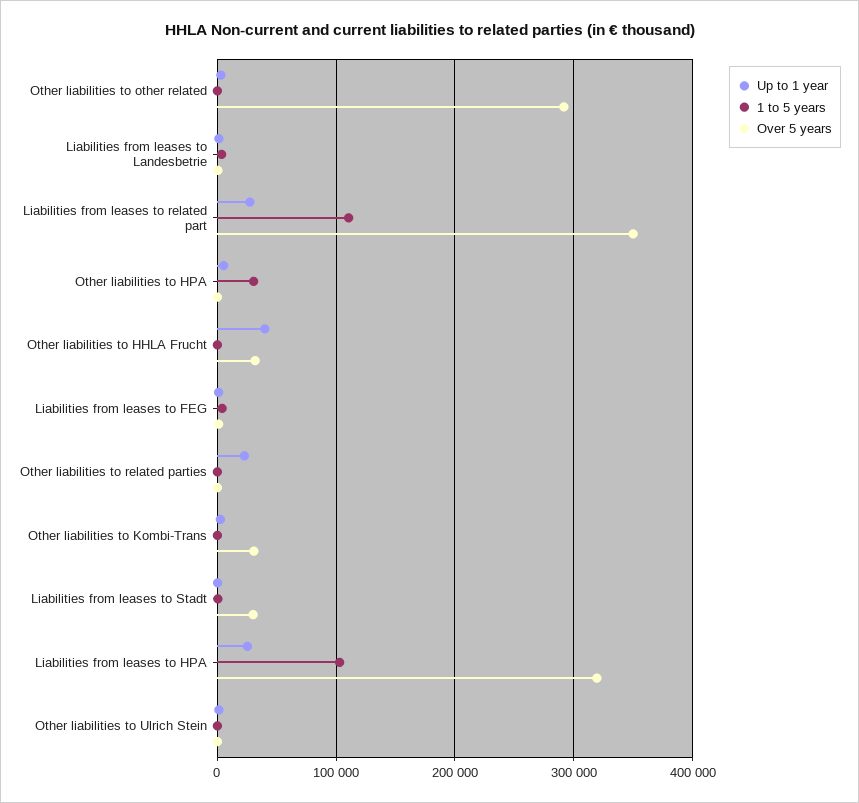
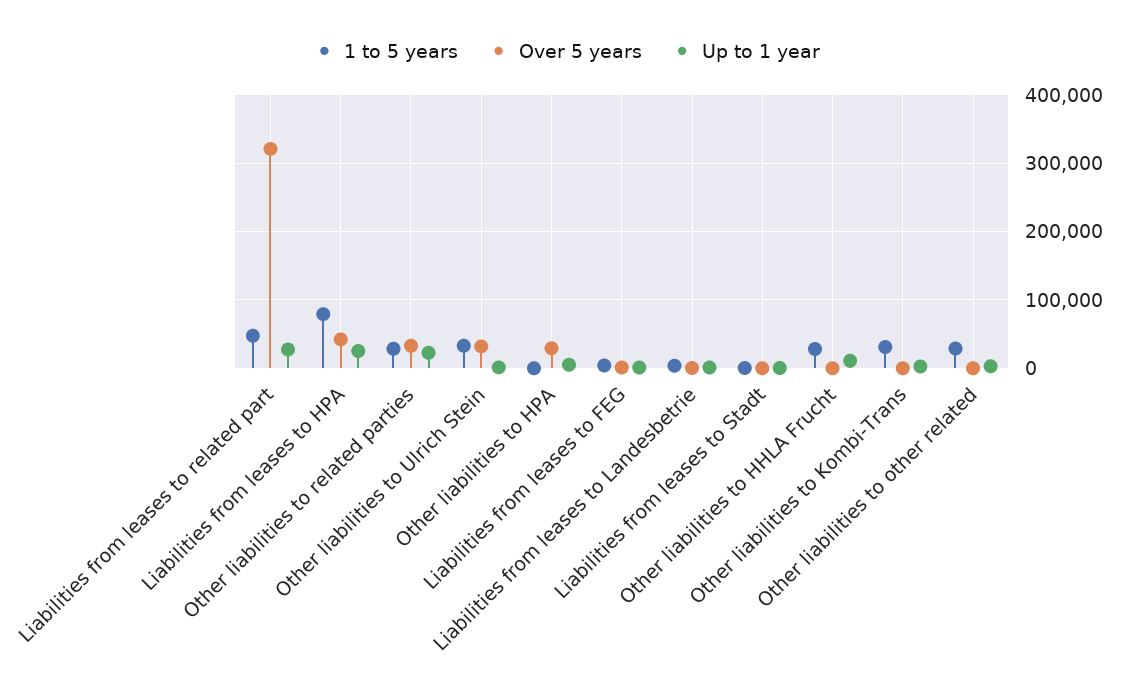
  {
    "Up to 1 year": {
      "Other liabilities to other related": 0,
      "Liabilities from leases to Landesbetrie": 0,
      "Liabilities from leases to related part": 30000,
      "Other liabilities to HPA": 10000,
-     "Other liabilities to HHLA Frucht": 40000,
+     "Other liabilities to HHLA Frucht": 10000,
      "Liabilities from leases to FEG": 0,
      "Other liabilities to related parties": 20000,
      "Other liabilities to Kombi-Trans": 0,
      "Liabilities from leases to Stadt": 0,
      "Liabilities from leases to HPA": 30000,
      "Other liabilities to Ulrich Stein": 0
    },
    "1 to 5 years": {
-     "Other liabilities to other related": 0,
+     "Other liabilities to other related": 30000,
      "Liabilities from leases to Landesbetrie": 0,
-     "Liabilities from leases to related part": 110000,
+     "Liabilities from leases to related part": 50000,
-     "Other liabilities to HPA": 30000,
+     "Other liabilities to HPA": 0,
-     "Other liabilities to HHLA Frucht": 0,
+     "Other liabilities to HHLA Frucht": 30000,
      "Liabilities from leases to FEG": 0,
-     "Other liabilities to related parties": 0,
+     "Other liabilities to related parties": 30000,
-     "Other liabilities to Kombi-Trans": 0,
+     "Other liabilities to Kombi-Trans": 30000,
      "Liabilities from leases to Stadt": 0,
-     "Liabilities from leases to HPA": 100000,
+     "Liabilities from leases to HPA": 80000,
-     "Other liabilities to Ulrich Stein": 0
+     "Other liabilities to Ulrich Stein": 30000
    },
    "Over 5 years": {
-     "Other liabilities to other related": 290000,
+     "Other liabilities to other related": 0,
      "Liabilities from leases to Landesbetrie": 0,
-     "Liabilities from leases to related part": 350000,
+     "Liabilities from leases to related part": 320000,
-     "Other liabilities to HPA": 0,
+     "Other liabilities to HPA": 30000,
-     "Other liabilities to HHLA Frucht": 30000,
+     "Other liabilities to HHLA Frucht": 0,
      "Liabilities from leases to FEG": 0,
-     "Other liabilities to related parties": 0,
+     "Other liabilities to related parties": 30000,
-     "Other liabilities to Kombi-Trans": 30000,
+     "Other liabilities to Kombi-Trans": 0,
-     "Liabilities from leases to Stadt": 30000,
+     "Liabilities from leases to Stadt": 0,
-     "Liabilities from leases to HPA": 320000,
+     "Liabilities from leases to HPA": 40000,
-     "Other liabilities to Ulrich Stein": 0
+     "Other liabilities to Ulrich Stein": 30000
    }
  }

